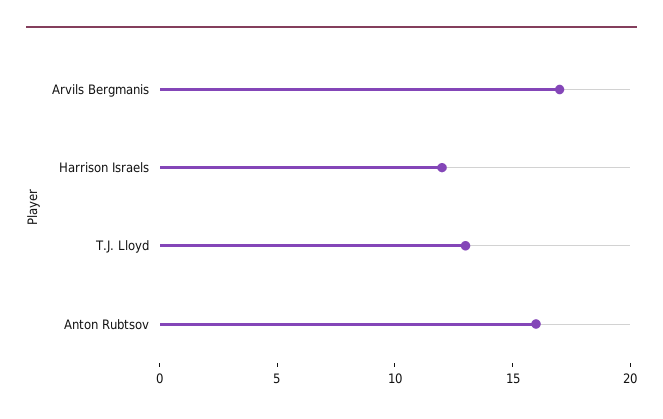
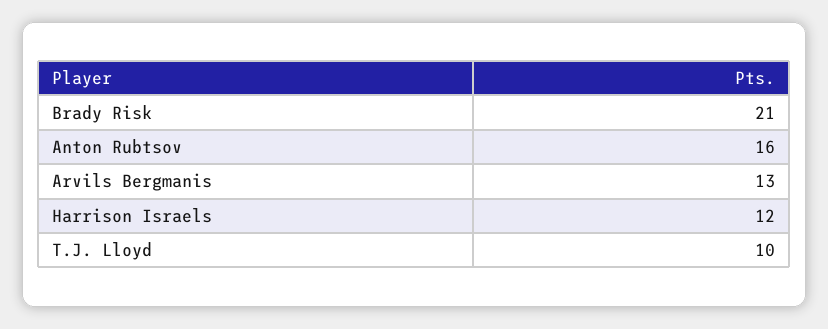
  {
-   "Arvils Bergmanis": 17,
+   "Arvils Bergmanis": 13,
    "Harrison Israels": 12,
-   "T.J. Lloyd": 13,
+   "T.J. Lloyd": 10,
-   "Anton Rubtsov": 16
+   "Anton Rubtsov": 16,
+   "Brady Risk": 21
  }

